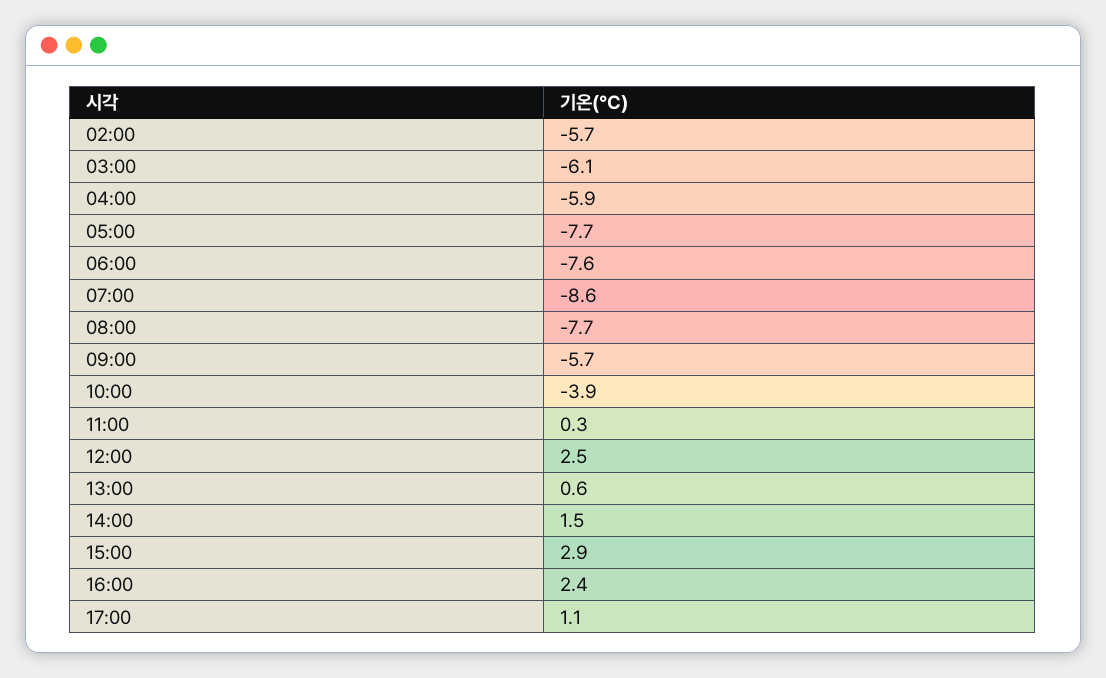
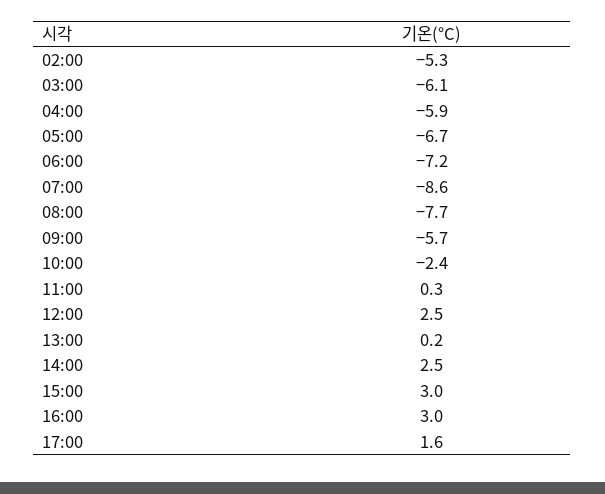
  {
-   "02:00": -5.7,
+   "02:00": -5.3,
    "03:00": -6.1,
    "04:00": -5.9,
-   "05:00": -7.7,
+   "05:00": -6.7,
-   "06:00": -7.6,
+   "06:00": -7.2,
    "07:00": -8.6,
    "08:00": -7.7,
    "09:00": -5.7,
-   "10:00": -3.9,
+   "10:00": -2.4,
    "11:00": 0.3,
    "12:00": 2.5,
-   "13:00": 0.6,
+   "13:00": 0.2,
-   "14:00": 1.5,
+   "14:00": 2.5,
-   "15:00": 2.9,
+   "15:00": 3,
-   "16:00": 2.4,
+   "16:00": 3,
-   "17:00": 1.1
+   "17:00": 1.6
  }

